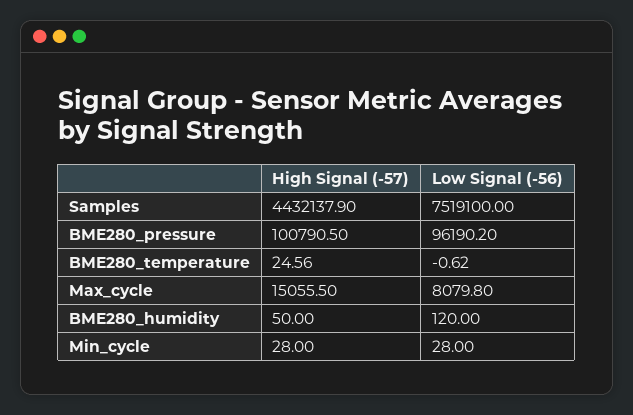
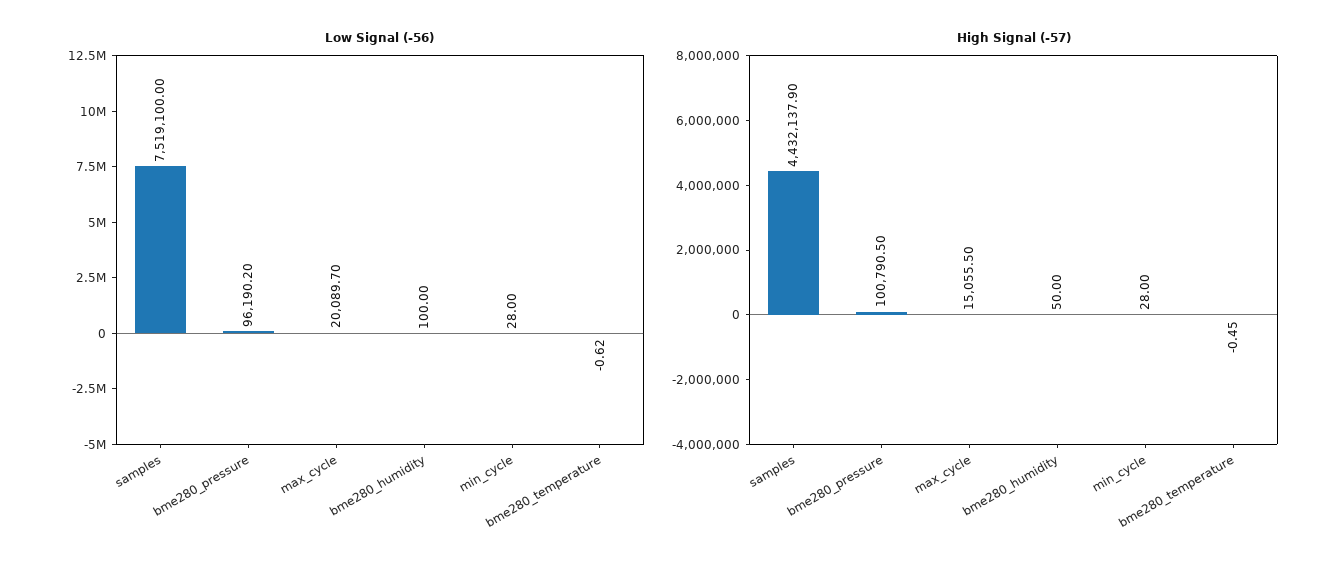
  {
    "High Signal (-57)": {
      "Samples": 4432137.9,
      "BME280_pressure": 100790.5,
-     "BME280_temperature": 24.56,
+     "BME280_temperature": -0.45,
      "Max_cycle": 15055.5,
      "BME280_humidity": 50,
      "Min_cycle": 28
    },
    "Low Signal (-56)": {
      "Samples": 7519100,
      "BME280_pressure": 96190.2,
      "BME280_temperature": -0.62,
-     "Max_cycle": 8079.8,
+     "Max_cycle": 20089.7,
-     "BME280_humidity": 120,
+     "BME280_humidity": 100,
      "Min_cycle": 28
    }
  }

